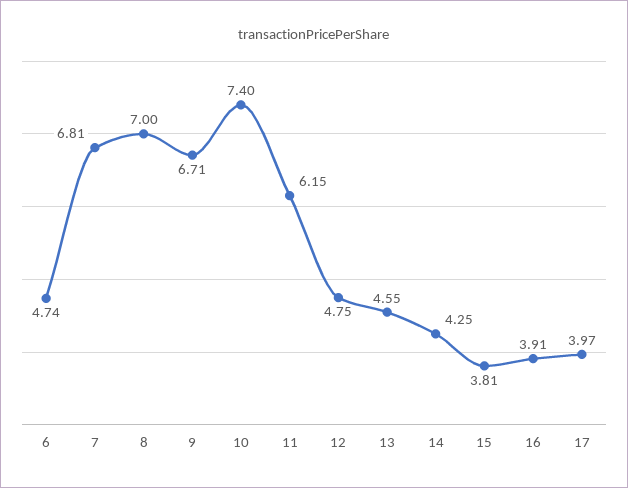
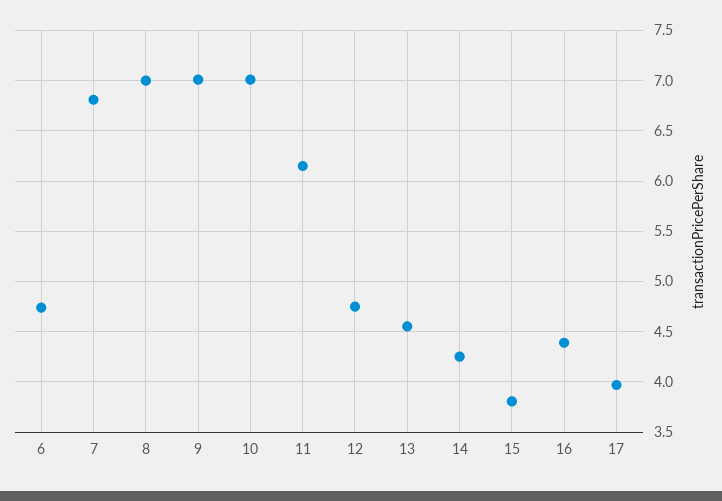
  {
    "6": 4.74,
    "7": 6.81,
    "8": 7,
-   "9": 6.71,
+   "9": 7,
-   "10": 7.4,
+   "10": 7,
    "11": 6.15,
    "12": 4.75,
    "13": 4.55,
    "14": 4.25,
    "15": 3.81,
-   "16": 3.91,
+   "16": 4.4,
    "17": 3.97
  }

